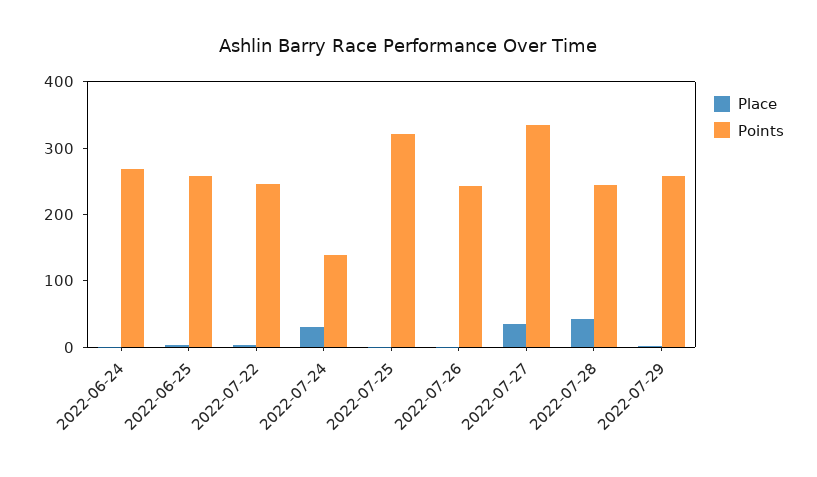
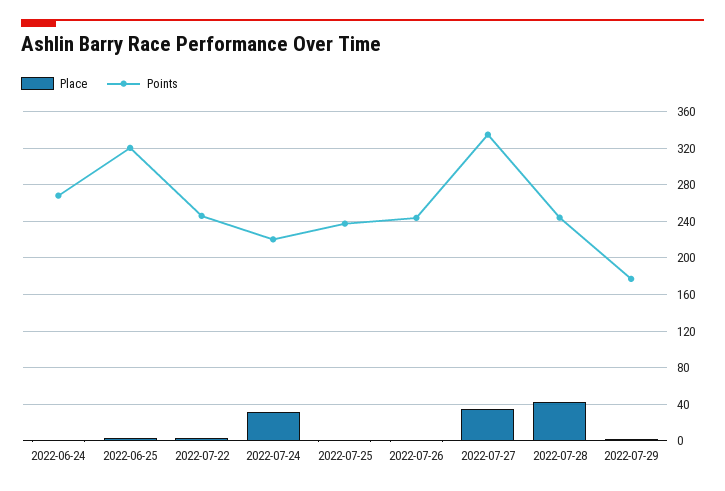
  {
    "Place": {
      "2022-06-24": 0,
      "2022-06-25": 0,
      "2022-07-22": 0,
      "2022-07-24": 30,
      "2022-07-25": 0,
      "2022-07-26": 0,
      "2022-07-27": 40,
      "2022-07-28": 40,
      "2022-07-29": 0
    },
    "Points": {
      "2022-06-24": 270,
-     "2022-06-25": 260,
+     "2022-06-25": 320,
      "2022-07-22": 250,
-     "2022-07-24": 140,
+     "2022-07-24": 220,
-     "2022-07-25": 320,
+     "2022-07-25": 240,
      "2022-07-26": 240,
      "2022-07-27": 340,
      "2022-07-28": 240,
-     "2022-07-29": 260
+     "2022-07-29": 180
    }
  }

